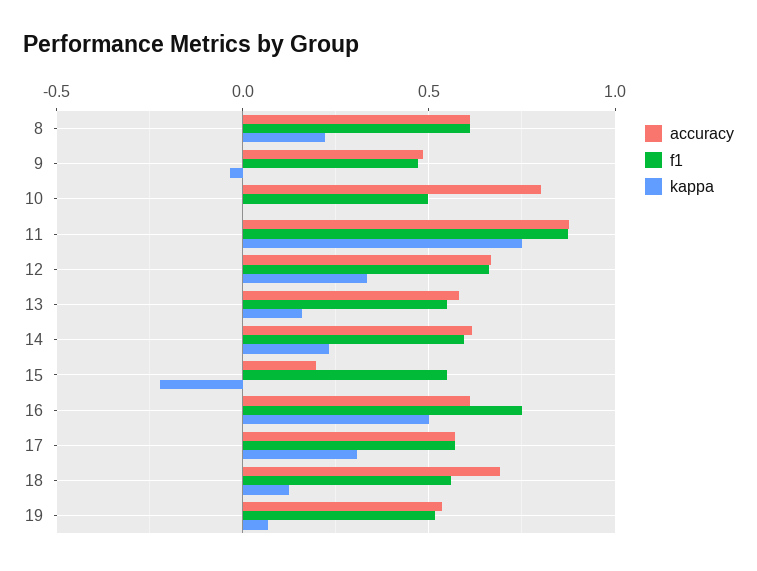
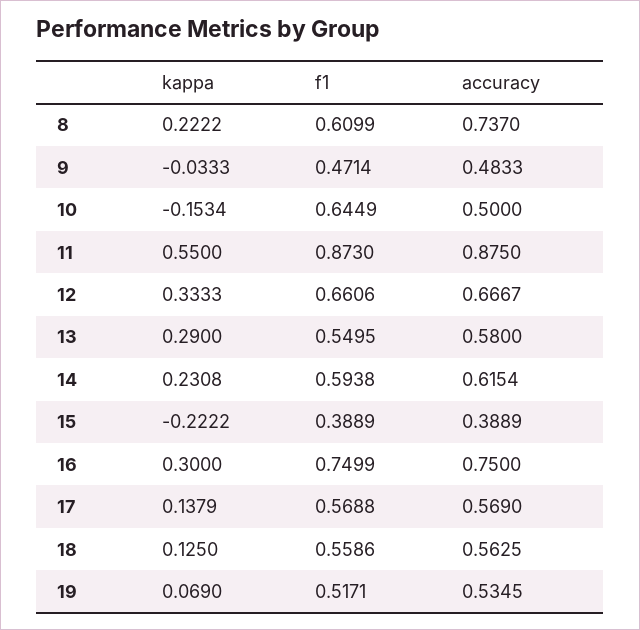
  {
    "accuracy": {
-     "8": 0.6,
+     "8": 0.737,
      "9": 0.4833,
-     "10": 0.8,
+     "10": 0.5,
      "11": 0.875,
      "12": 0.6667,
      "13": 0.58,
      "14": 0.6154,
-     "15": 0.2,
+     "15": 0.3889,
-     "16": 0.6,
+     "16": 0.75,
      "17": 0.569,
-     "18": 0.7,
+     "18": 0.5625,
      "19": 0.5345
    },
    "f1": {
      "8": 0.6099,
      "9": 0.4714,
-     "10": 0.5,
+     "10": 0.6449,
      "11": 0.873,
      "12": 0.6606,
      "13": 0.5495,
      "14": 0.5938,
-     "15": 0.55,
+     "15": 0.3889,
      "16": 0.7499,
      "17": 0.5688,
      "18": 0.5586,
      "19": 0.5171
    },
    "kappa": {
      "8": 0.2222,
      "9": -0.0333,
-     "10": 0,
+     "10": -0.1534,
-     "11": 0.75,
+     "11": 0.55,
      "12": 0.3333,
-     "13": 0.15,
+     "13": 0.29,
      "14": 0.2308,
      "15": -0.2222,
-     "16": 0.5,
+     "16": 0.3,
-     "17": 0.3,
+     "17": 0.1379,
      "18": 0.125,
      "19": 0.069
    }
  }

